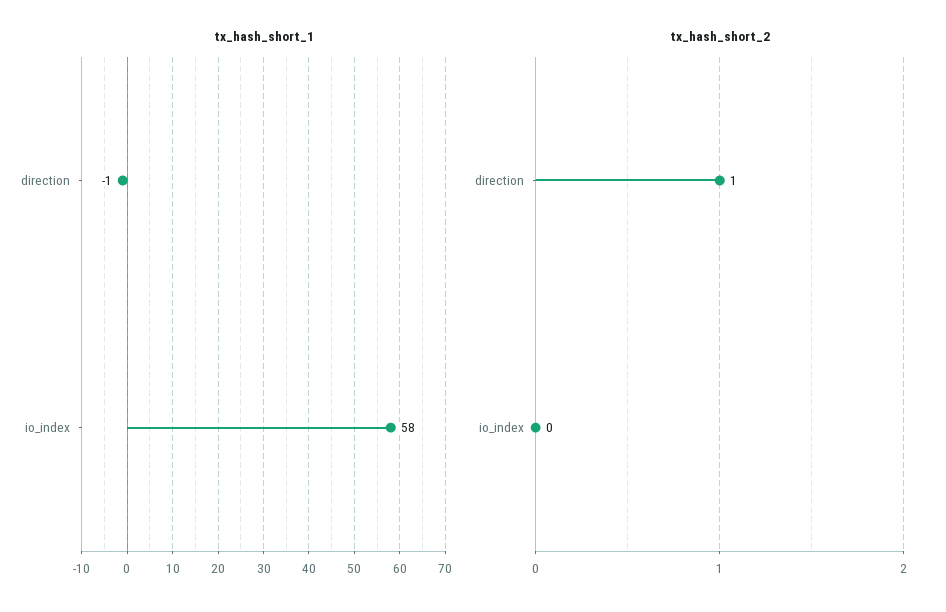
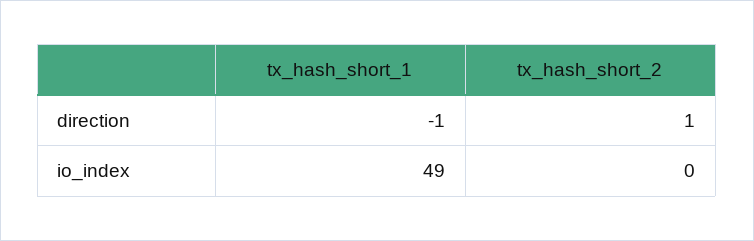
  {
    "tx_hash_short_1": {
      "direction": -1,
-     "io_index": 58
+     "io_index": 49
    },
    "tx_hash_short_2": {
      "direction": 1,
      "io_index": 0
    }
  }

